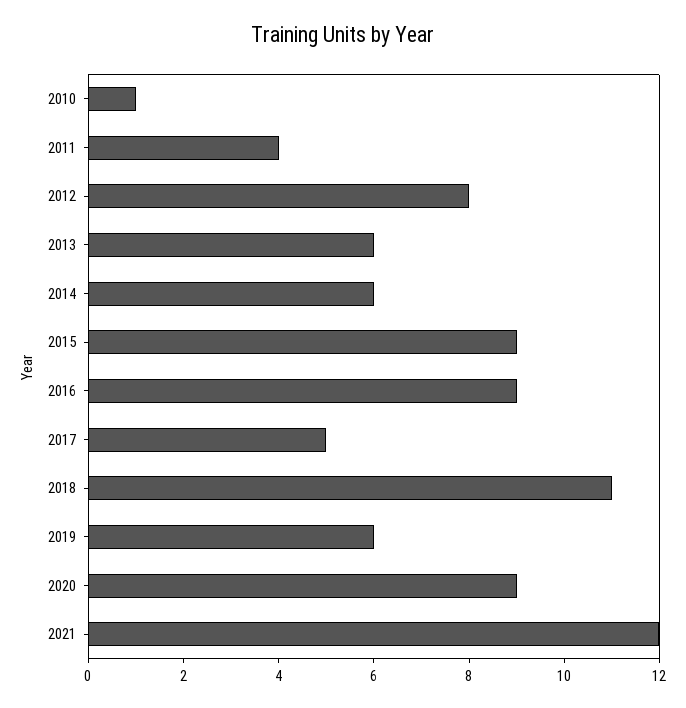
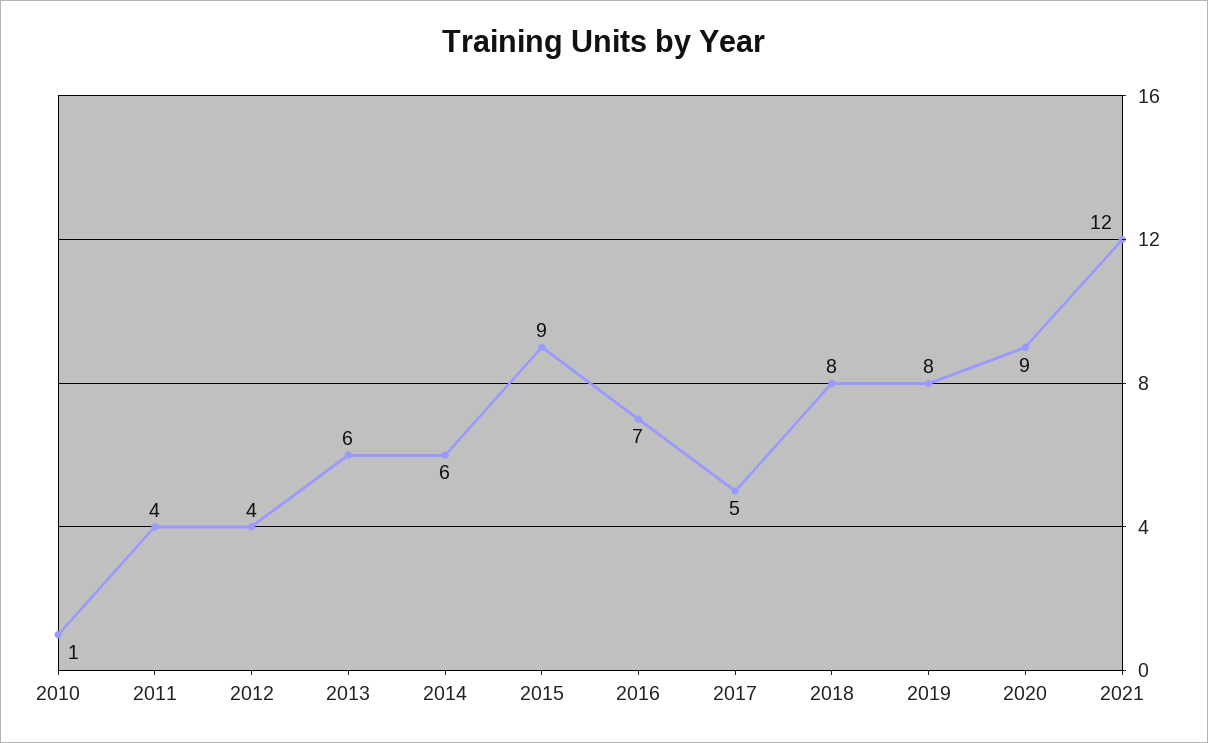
  {
    "2010": 1,
    "2011": 4,
-   "2012": 8,
+   "2012": 4,
    "2013": 6,
    "2014": 6,
    "2015": 9,
-   "2016": 9,
+   "2016": 7,
    "2017": 5,
-   "2018": 11,
+   "2018": 8,
-   "2019": 6,
+   "2019": 8,
    "2020": 9,
    "2021": 12
  }

